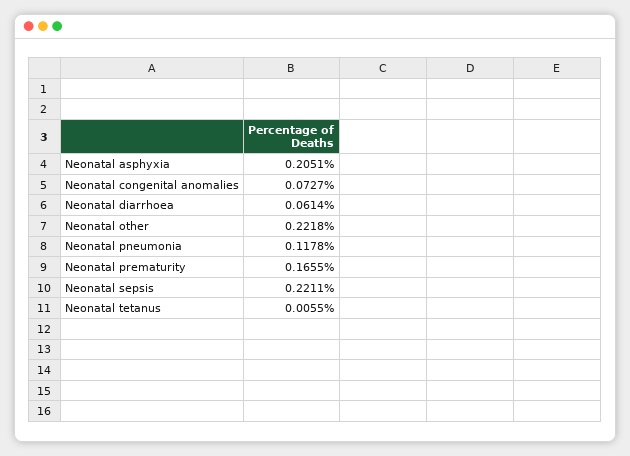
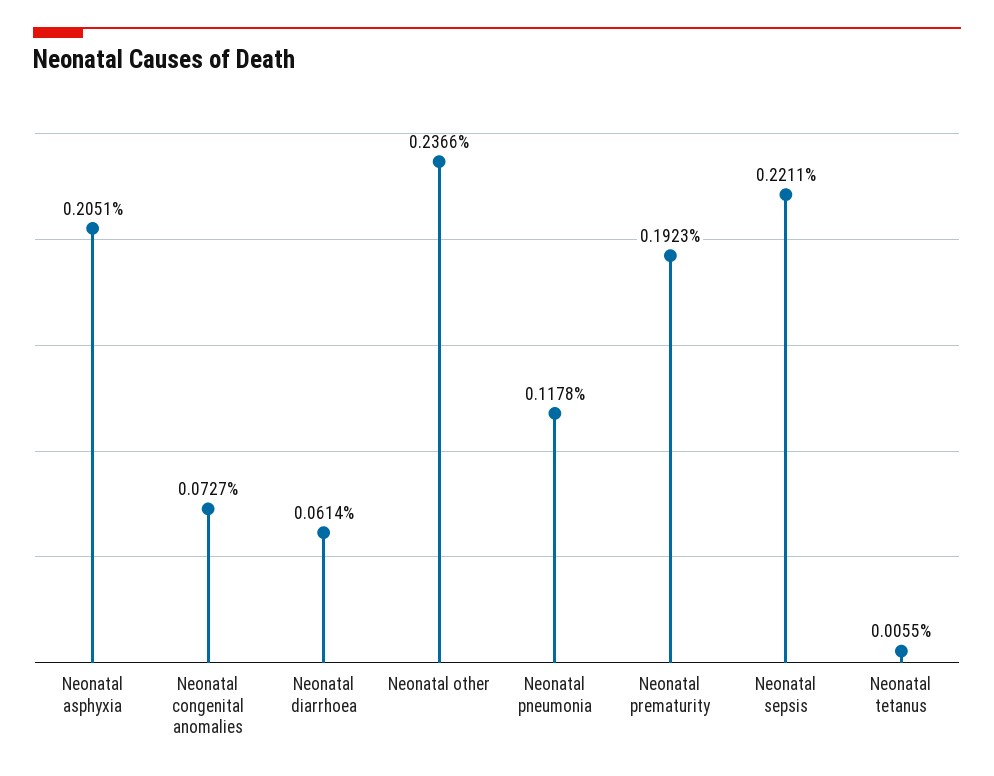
  {
    "Neonatal asphyxia": 0.2051,
    "Neonatal congenital anomalies": 0.0727,
    "Neonatal diarrhoea": 0.0614,
-   "Neonatal other": 0.2218,
+   "Neonatal other": 0.2366,
    "Neonatal pneumonia": 0.1178,
-   "Neonatal prematurity": 0.1655,
+   "Neonatal prematurity": 0.1923,
    "Neonatal sepsis": 0.2211,
    "Neonatal tetanus": 0.0055
  }

